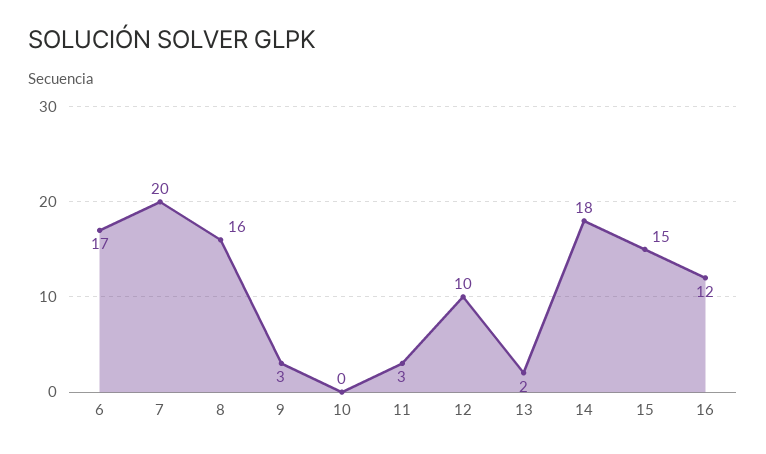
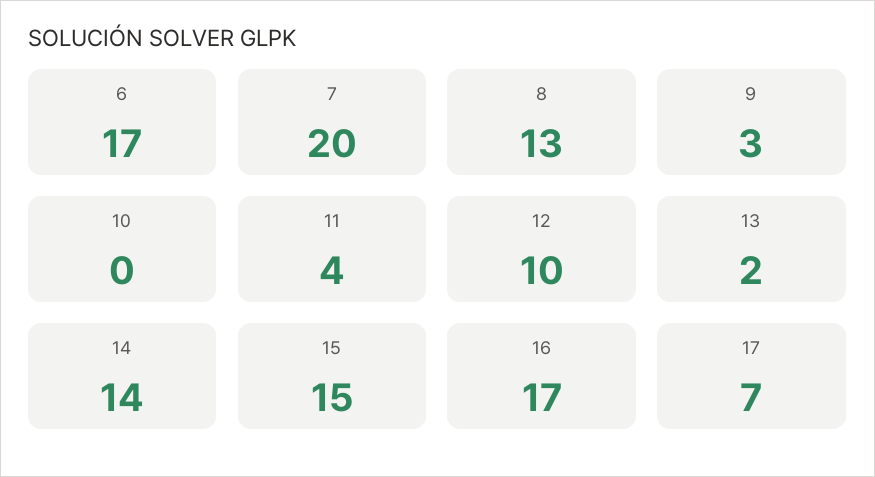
  {
    "6": 17,
    "7": 20,
-   "8": 16,
+   "8": 13,
    "9": 3,
    "10": 0,
-   "11": 3,
+   "11": 4,
    "12": 10,
    "13": 2,
-   "14": 18,
+   "14": 14,
    "15": 15,
-   "16": 12
+   "16": 17,
+   "17": 7
  }

